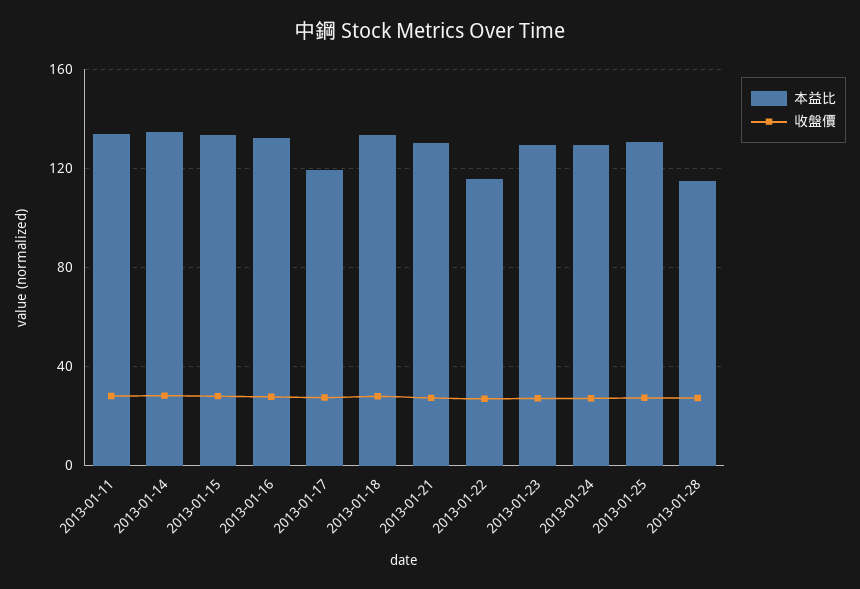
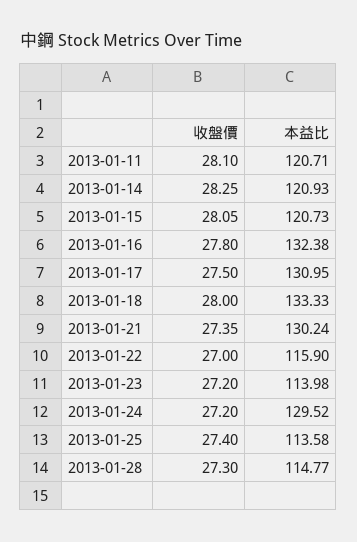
  {
    "本益比": {
-     "2013-01-11": 135,
+     "2013-01-11": 120.71,
-     "2013-01-14": 135,
+     "2013-01-14": 120.93,
-     "2013-01-15": 135,
+     "2013-01-15": 120.73,
      "2013-01-16": 132.38,
-     "2013-01-17": 120,
+     "2013-01-17": 130.95,
      "2013-01-18": 133.33,
      "2013-01-21": 130.24,
      "2013-01-22": 115.9,
-     "2013-01-23": 130,
+     "2013-01-23": 113.98,
      "2013-01-24": 129.52,
-     "2013-01-25": 130,
+     "2013-01-25": 113.58,
      "2013-01-28": 114.77
    },
    "收盤價": {
      "2013-01-11": 28.1,
      "2013-01-14": 28.25,
      "2013-01-15": 28.05,
      "2013-01-16": 27.8,
      "2013-01-17": 27.5,
      "2013-01-18": 28,
      "2013-01-21": 27.35,
      "2013-01-22": 27,
      "2013-01-23": 27.2,
      "2013-01-24": 27.2,
      "2013-01-25": 27.4,
      "2013-01-28": 27.3
    }
  }

